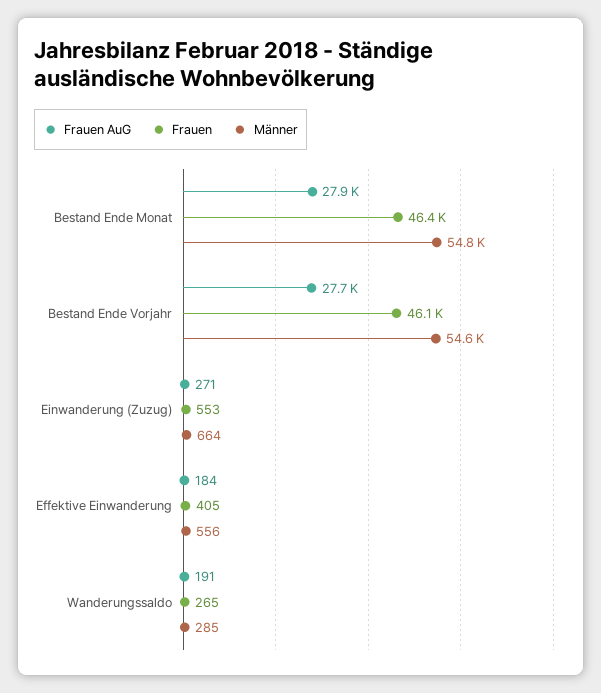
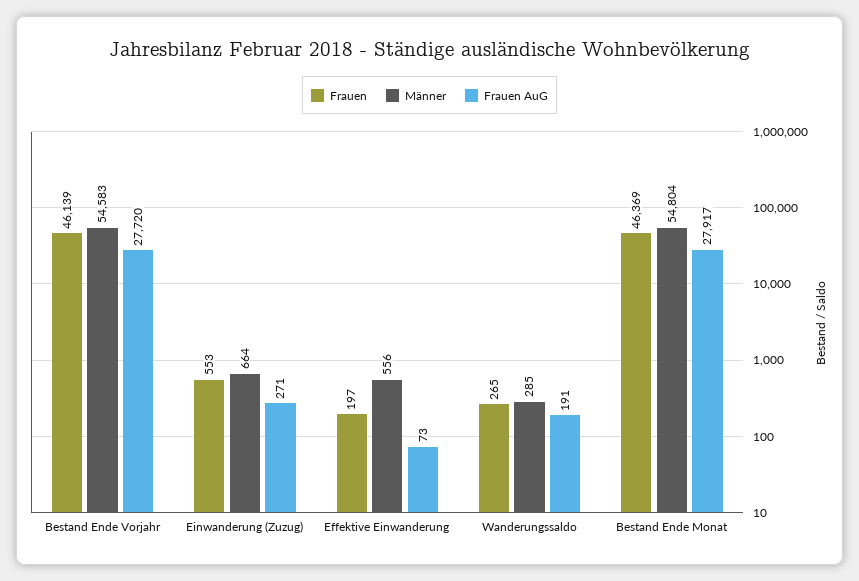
  {
    "Frauen AuG": {
      "Bestand Ende Monat": 27917,
      "Bestand Ende Vorjahr": 27720,
      "Einwanderung (Zuzug)": 271,
-     "Effektive Einwanderung": 184,
+     "Effektive Einwanderung": 73,
      "Wanderungssaldo": 191
    },
    "Frauen": {
      "Bestand Ende Monat": 46369,
      "Bestand Ende Vorjahr": 46139,
      "Einwanderung (Zuzug)": 553,
-     "Effektive Einwanderung": 405,
+     "Effektive Einwanderung": 197,
      "Wanderungssaldo": 265
    },
    "Männer": {
      "Bestand Ende Monat": 54804,
      "Bestand Ende Vorjahr": 54583,
      "Einwanderung (Zuzug)": 664,
      "Effektive Einwanderung": 556,
      "Wanderungssaldo": 285
    }
  }

